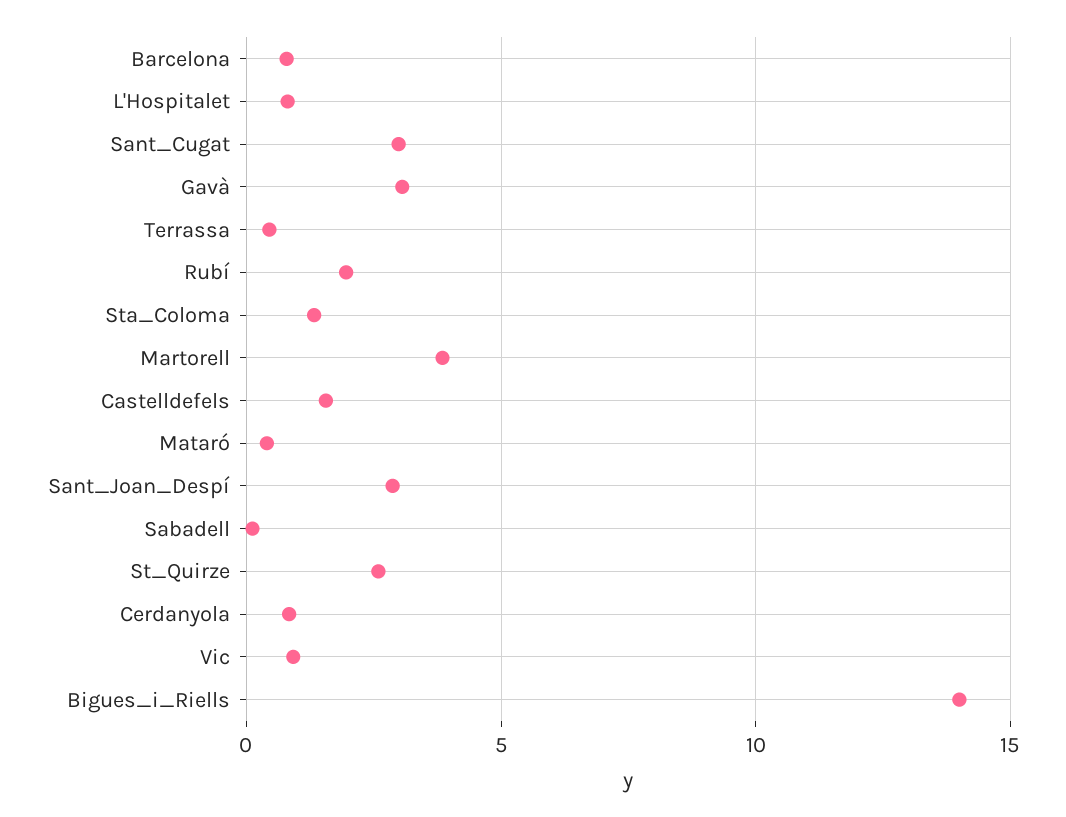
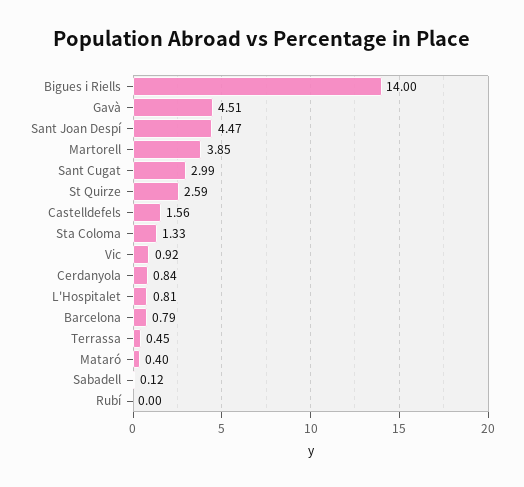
  {
    "Barcelona": 0.79,
    "L'Hospitalet": 0.81,
    "Sant_Cugat": 2.99,
-   "Gavà": 3,
+   "Gavà": 4.51,
    "Terrassa": 0.45,
-   "Rubí": 2,
+   "Rubí": 0,
    "Sta_Coloma": 1.33,
    "Martorell": 3.85,
    "Castelldefels": 1.56,
    "Mataró": 0.4,
-   "Sant_Joan_Despí": 3,
+   "Sant_Joan_Despí": 4.47,
    "Sabadell": 0.12,
    "St_Quirze": 2.59,
    "Cerdanyola": 0.84,
    "Vic": 0.92,
    "Bigues_i_Riells": 14
  }

